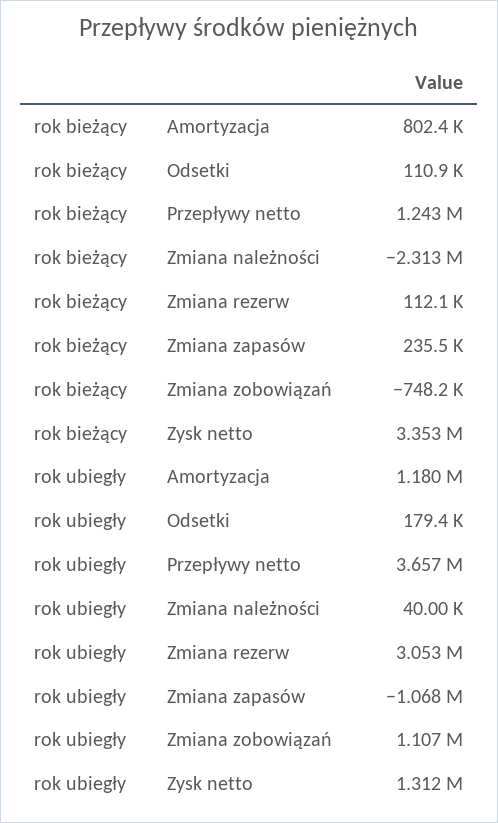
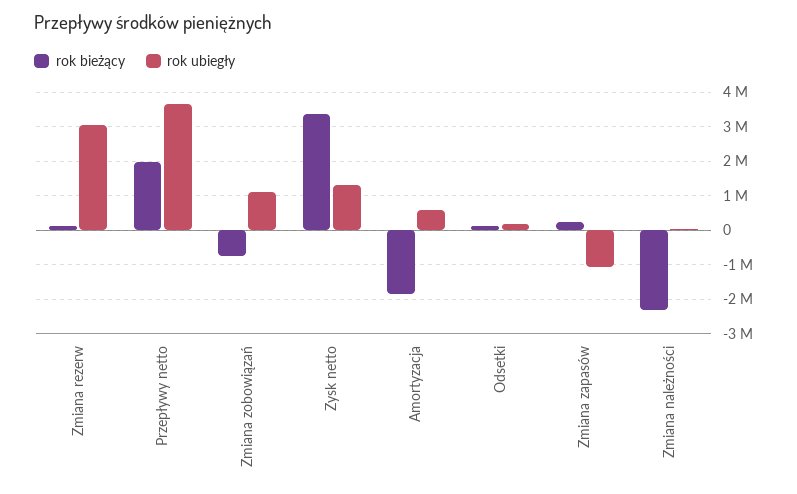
  {
    "rok bieżący": {
-     "Amortyzacja": 802400,
+     "Amortyzacja": -1800000,
      "Odsetki": 110900,
-     "Przepływy netto": 1243000,
+     "Przepływy netto": 2000000,
      "Zmiana należności": -2313000,
      "Zmiana rezerw": 112100,
      "Zmiana zapasów": 235500,
      "Zmiana zobowiązań": -748200,
      "Zysk netto": 3353000
    },
    "rok ubiegły": {
-     "Amortyzacja": 1180000,
+     "Amortyzacja": 600000,
      "Odsetki": 179400,
      "Przepływy netto": 3657000,
      "Zmiana należności": 40000,
      "Zmiana rezerw": 3053000,
      "Zmiana zapasów": -1068000,
      "Zmiana zobowiązań": 1107000,
      "Zysk netto": 1312000
    }
  }

